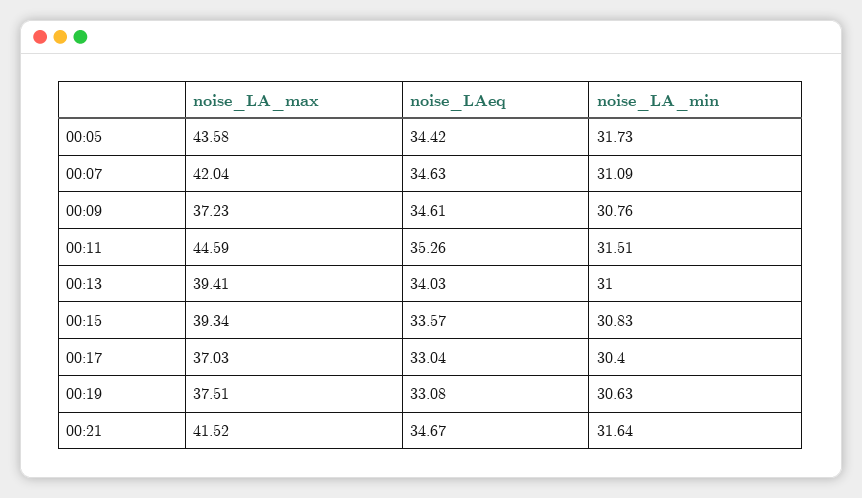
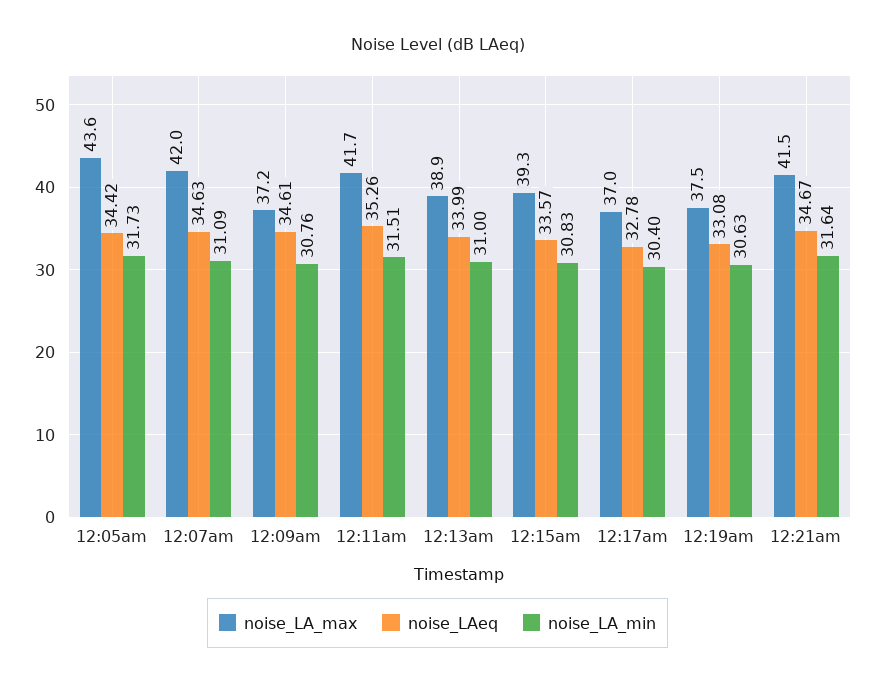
  {
    "noise_LA_max": {
      "00:05": 43.58,
      "00:07": 42.04,
      "00:09": 37.23,
-     "00:11": 44.59,
+     "00:11": 41.7,
-     "00:13": 39.41,
+     "00:13": 38.9,
      "00:15": 39.34,
      "00:17": 37.03,
      "00:19": 37.51,
      "00:21": 41.52
    },
    "noise_LAeq": {
      "00:05": 34.42,
      "00:07": 34.63,
      "00:09": 34.61,
      "00:11": 35.26,
-     "00:13": 34.03,
+     "00:13": 33.99,
      "00:15": 33.57,
-     "00:17": 33.04,
+     "00:17": 32.78,
      "00:19": 33.08,
      "00:21": 34.67
    },
    "noise_LA_min": {
      "00:05": 31.73,
      "00:07": 31.09,
      "00:09": 30.76,
      "00:11": 31.51,
      "00:13": 31,
      "00:15": 30.83,
      "00:17": 30.4,
      "00:19": 30.63,
      "00:21": 31.64
    }
  }

